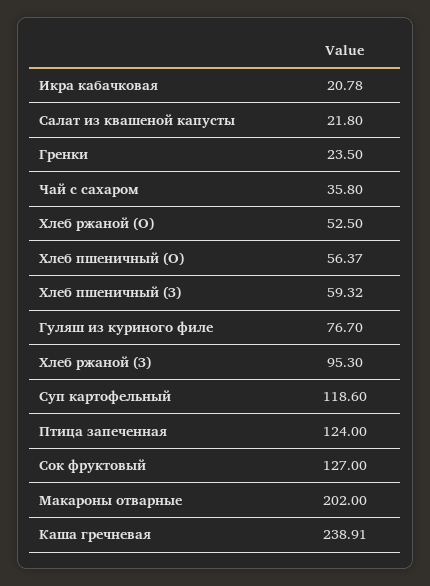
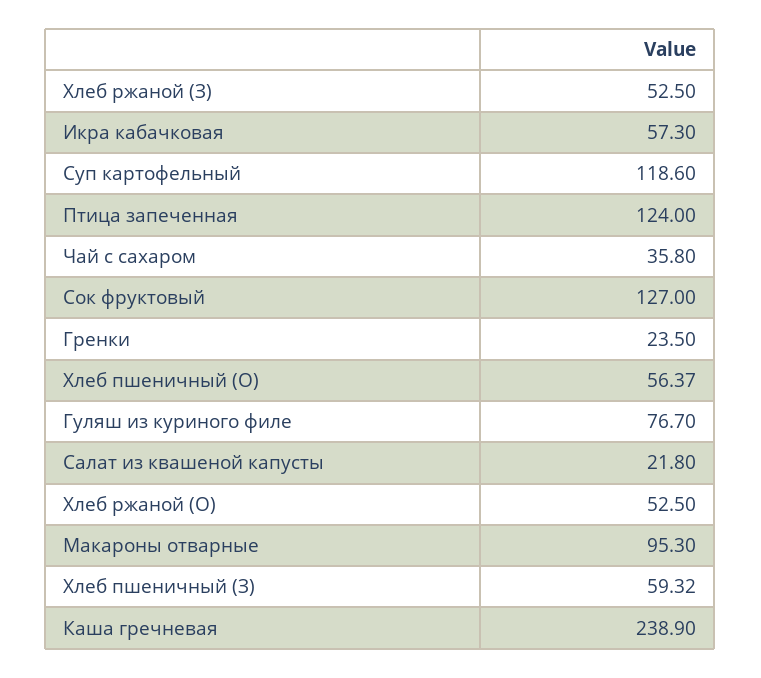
  {
-   "Икра кабачковая": 20.78,
+   "Икра кабачковая": 57.3,
    "Салат из квашеной капусты": 21.8,
    "Гренки": 23.5,
    "Чай с сахаром": 35.8,
    "Хлеб ржаной (О)": 52.5,
    "Хлеб пшеничный (О)": 56.37,
    "Хлеб пшеничный (З)": 59.32,
    "Гуляш из куриного филе": 76.7,
-   "Хлеб ржаной (З)": 95.3,
+   "Хлеб ржаной (З)": 52.5,
    "Суп картофельный": 118.6,
    "Птица запеченная": 124,
    "Сок фруктовый": 127,
-   "Макароны отварные": 202,
+   "Макароны отварные": 95.3,
-   "Каша гречневая": 238.91
+   "Каша гречневая": 238.9
  }

